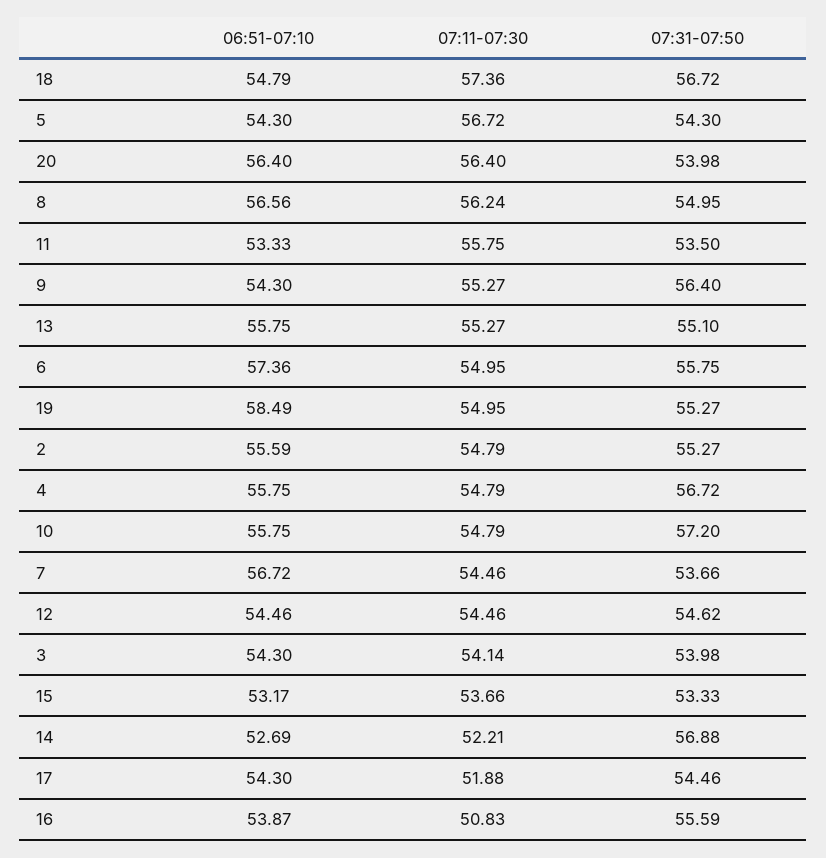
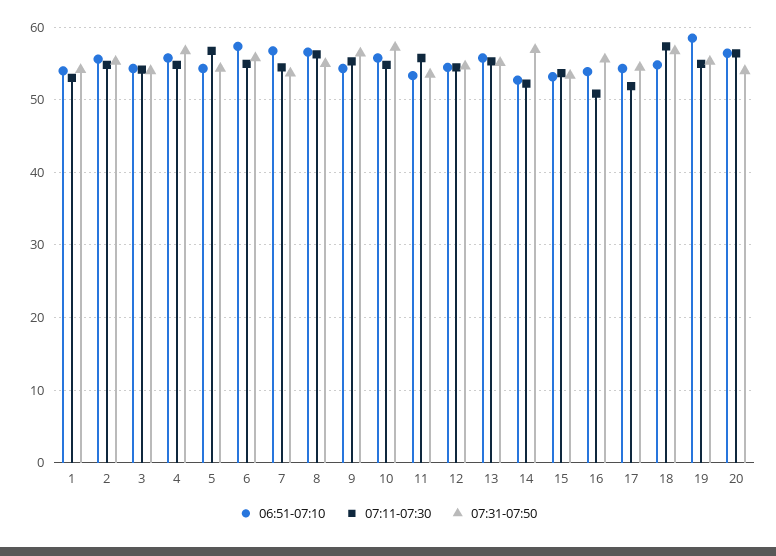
  {
    "06:51-07:10": {
      "18": 54.79,
      "5": 54.3,
      "20": 56.4,
      "8": 56.56,
      "11": 53.33,
      "9": 54.3,
      "13": 55.75,
      "6": 57.36,
      "19": 58.49,
      "2": 55.59,
      "4": 55.75,
      "10": 55.75,
      "7": 56.72,
      "12": 54.46,
      "3": 54.3,
      "15": 53.17,
      "14": 52.69,
      "17": 54.3,
-     "16": 53.87
+     "16": 53.87,
+     "1": 54
    },
    "07:11-07:30": {
      "18": 57.36,
      "5": 56.72,
      "20": 56.4,
      "8": 56.24,
      "11": 55.75,
      "9": 55.27,
      "13": 55.27,
      "6": 54.95,
      "19": 54.95,
      "2": 54.79,
      "4": 54.79,
      "10": 54.79,
      "7": 54.46,
      "12": 54.46,
      "3": 54.14,
      "15": 53.66,
      "14": 52.21,
      "17": 51.88,
-     "16": 50.83
+     "16": 50.83,
+     "1": 53
    },
    "07:31-07:50": {
      "18": 56.72,
      "5": 54.3,
      "20": 53.98,
      "8": 54.95,
      "11": 53.5,
      "9": 56.4,
      "13": 55.1,
      "6": 55.75,
      "19": 55.27,
      "2": 55.27,
      "4": 56.72,
      "10": 57.2,
      "7": 53.66,
      "12": 54.62,
      "3": 53.98,
      "15": 53.33,
      "14": 56.88,
      "17": 54.46,
-     "16": 55.59
+     "16": 55.59,
+     "1": 54
    }
  }

